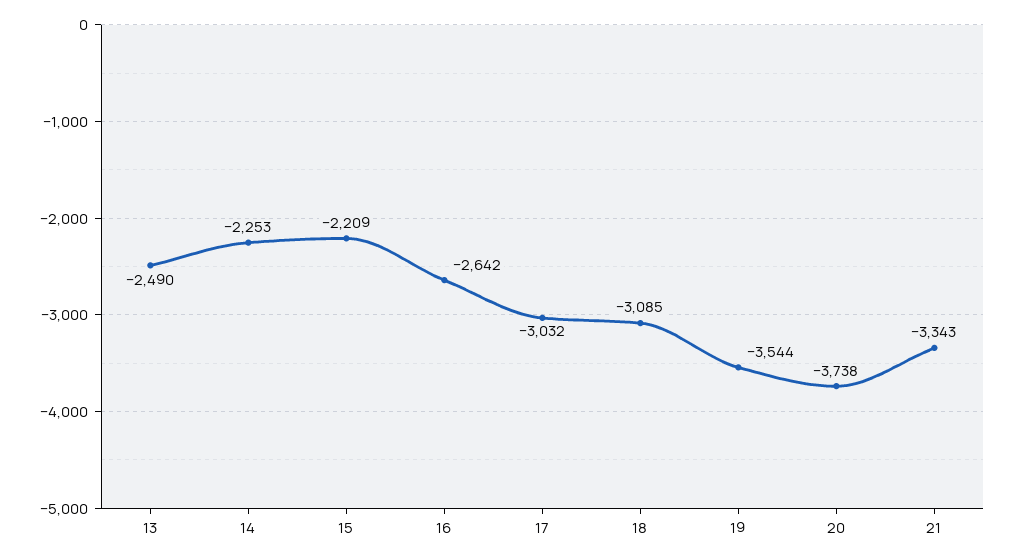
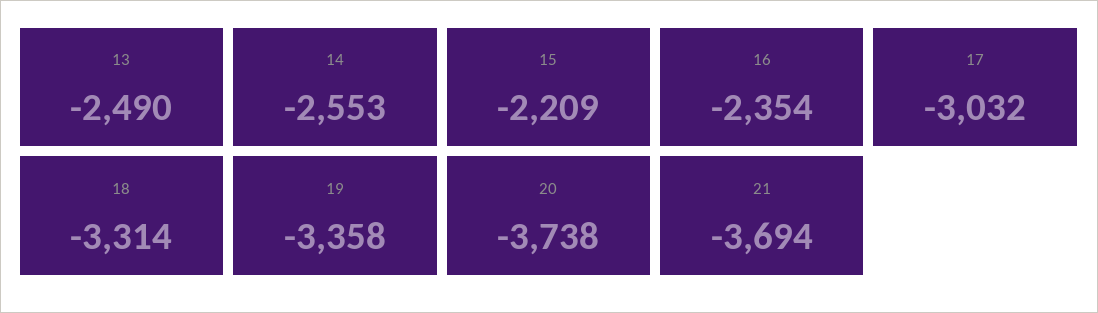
  {
    "13": -2490,
-   "14": -2253,
+   "14": -2553,
    "15": -2209,
-   "16": -2642,
+   "16": -2354,
    "17": -3032,
-   "18": -3085,
+   "18": -3314,
-   "19": -3544,
+   "19": -3358,
    "20": -3738,
-   "21": -3343
+   "21": -3694
  }

